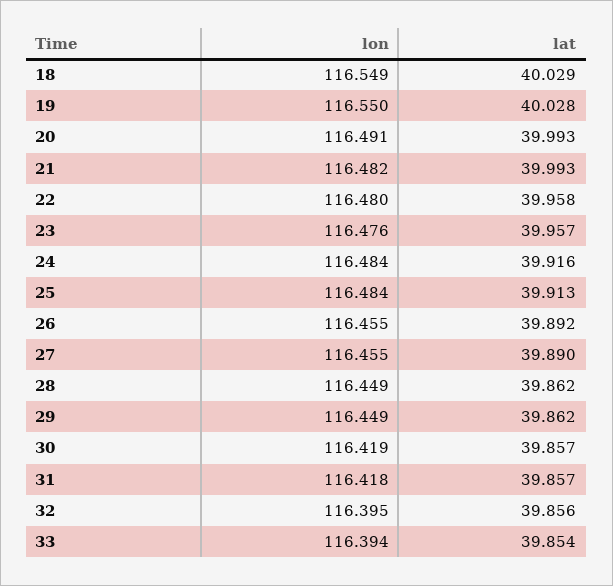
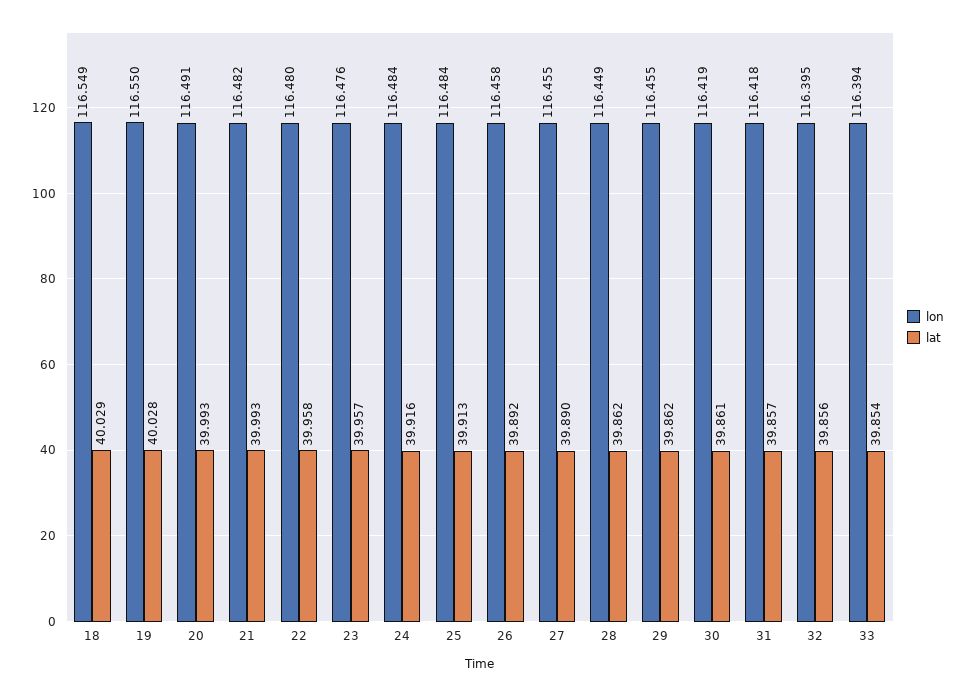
  {
    "lon": {
      "18": 116.549,
      "19": 116.55,
      "20": 116.491,
      "21": 116.482,
      "22": 116.48,
      "23": 116.476,
      "24": 116.484,
      "25": 116.484,
-     "26": 116.455,
+     "26": 116.458,
      "27": 116.455,
      "28": 116.449,
-     "29": 116.449,
+     "29": 116.455,
      "30": 116.419,
      "31": 116.418,
      "32": 116.395,
      "33": 116.394
    },
    "lat": {
      "18": 40.029,
      "19": 40.028,
      "20": 39.993,
      "21": 39.993,
      "22": 39.958,
      "23": 39.957,
      "24": 39.916,
      "25": 39.913,
      "26": 39.892,
      "27": 39.89,
      "28": 39.862,
      "29": 39.862,
-     "30": 39.857,
+     "30": 39.861,
      "31": 39.857,
      "32": 39.856,
      "33": 39.854
    }
  }

